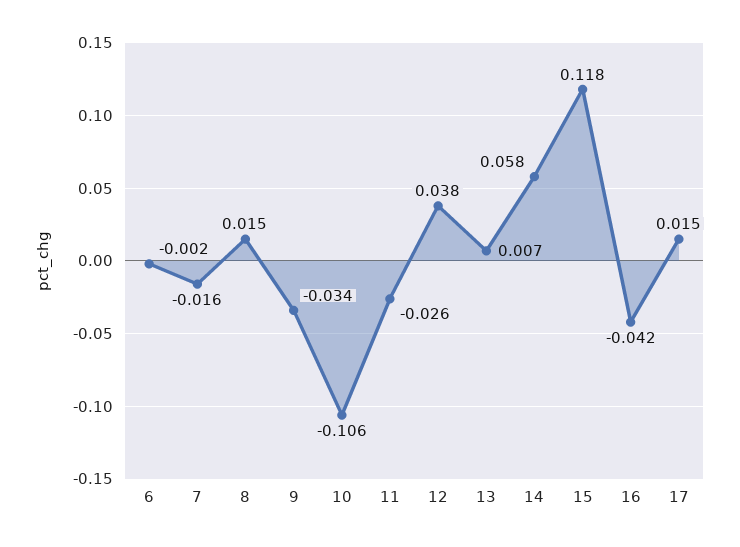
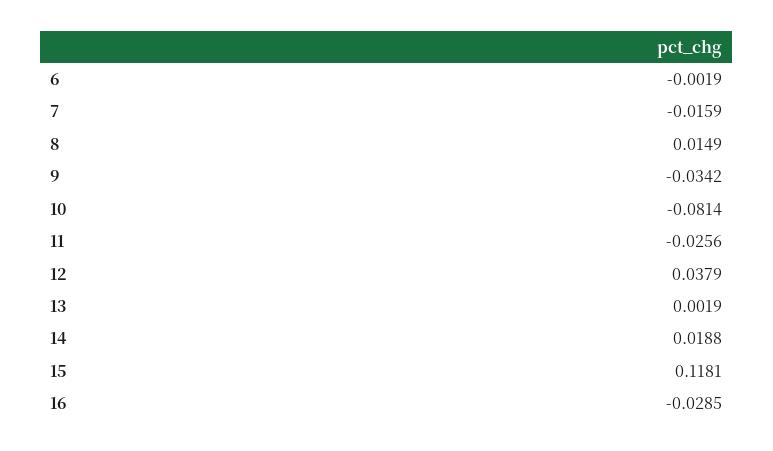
  {
    "6": -0.0019,
    "7": -0.0159,
    "8": 0.0149,
    "9": -0.0342,
-   "10": -0.106,
+   "10": -0.0814,
    "11": -0.0256,
    "12": 0.0379,
-   "13": 0.007,
+   "13": 0.0019,
-   "14": 0.058,
+   "14": 0.0188,
    "15": 0.1181,
-   "16": -0.042,
+   "16": -0.0285
-   "17": 0.015
  }

